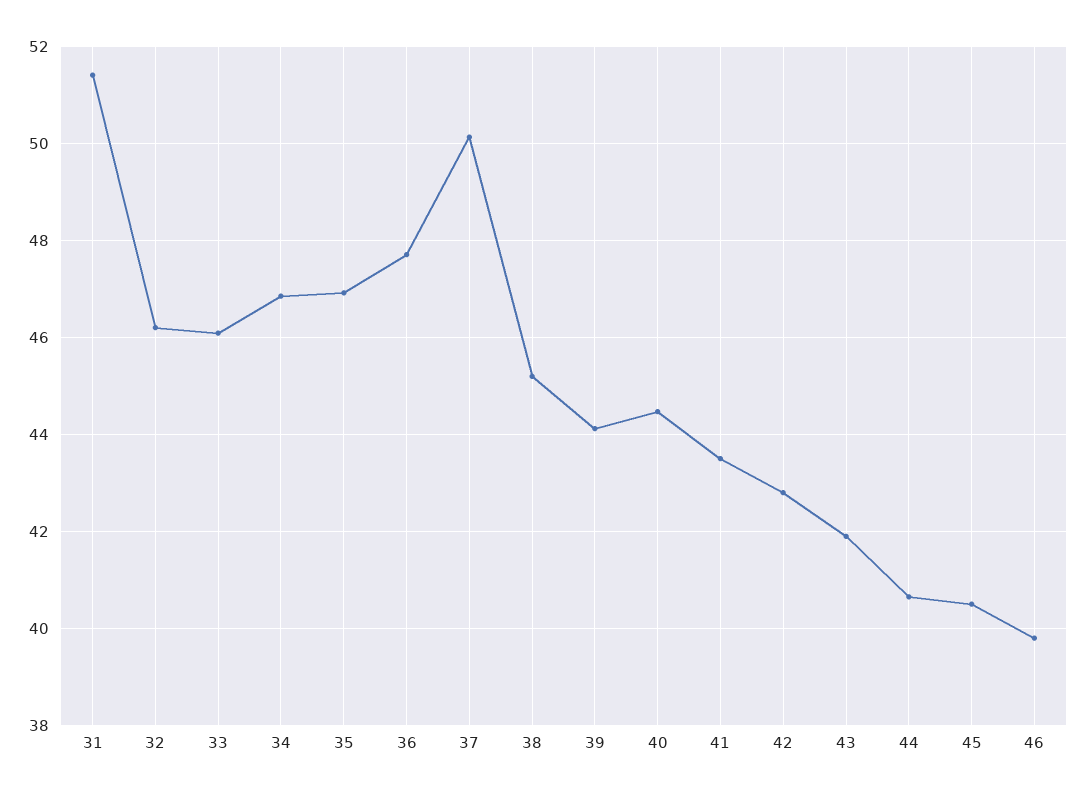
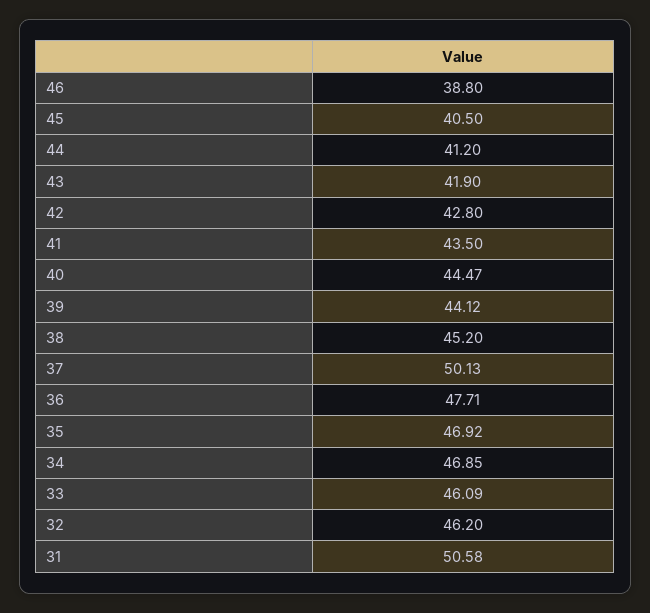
  {
-   "31": 51.4,
+   "31": 50.58,
    "32": 46.2,
    "33": 46.09,
    "34": 46.85,
    "35": 46.92,
    "36": 47.71,
    "37": 50.13,
    "38": 45.2,
    "39": 44.12,
    "40": 44.47,
    "41": 43.5,
    "42": 42.8,
    "43": 41.9,
-   "44": 40.6,
+   "44": 41.2,
    "45": 40.5,
-   "46": 39.8
+   "46": 38.8
  }

